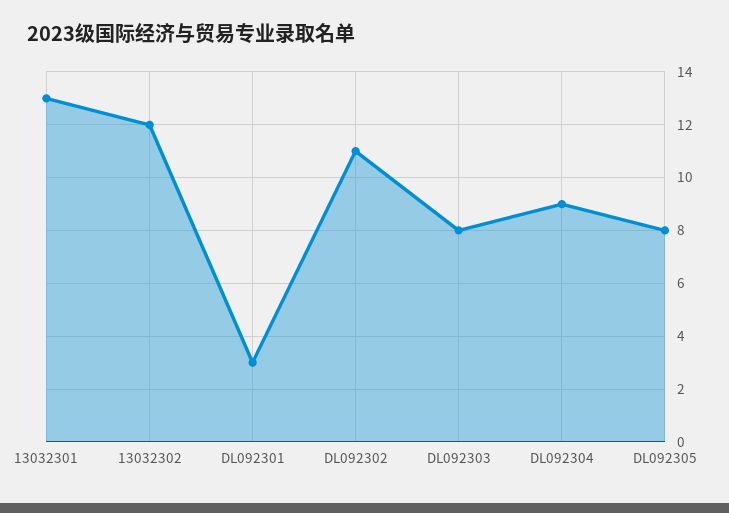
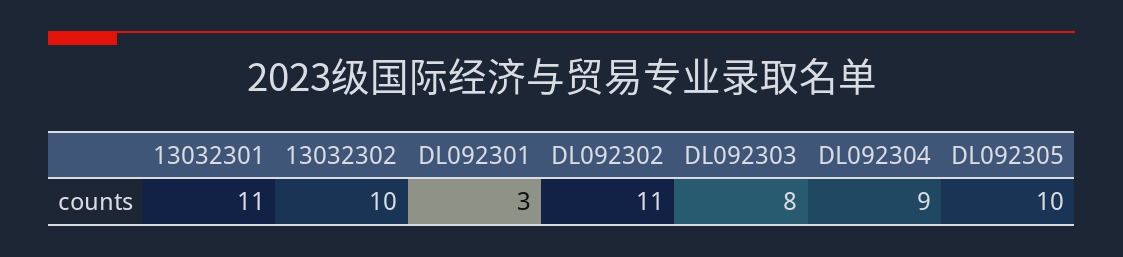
  {
-   "13032301": 13,
+   "13032301": 11,
-   "13032302": 12,
+   "13032302": 10,
    "DL092301": 3,
    "DL092302": 11,
    "DL092303": 8,
    "DL092304": 9,
-   "DL092305": 8
+   "DL092305": 10
  }

